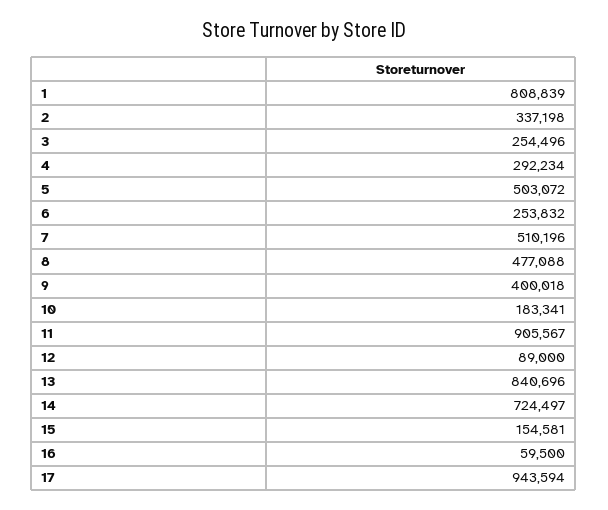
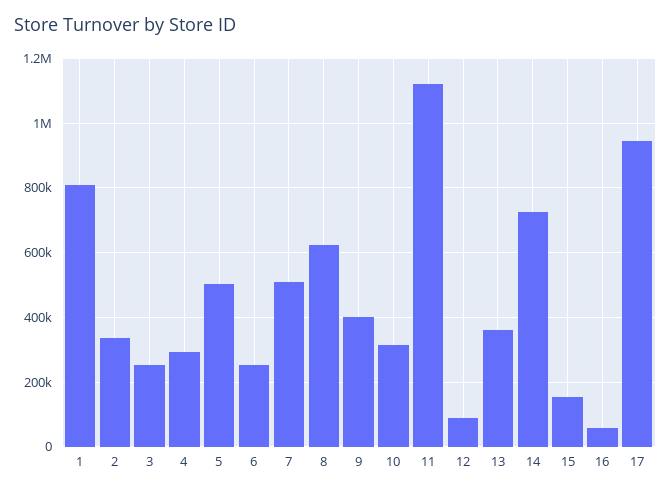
  {
    "1": 808839,
    "2": 337198,
    "3": 254496,
    "4": 292234,
    "5": 503072,
    "6": 253832,
    "7": 510196,
-   "8": 477088,
+   "8": 620000,
    "9": 400018,
-   "10": 183341,
+   "10": 320000,
-   "11": 905567,
+   "11": 1120000,
    "12": 89000,
-   "13": 840696,
+   "13": 360000,
    "14": 724497,
    "15": 154581,
    "16": 59500,
    "17": 943594
  }

